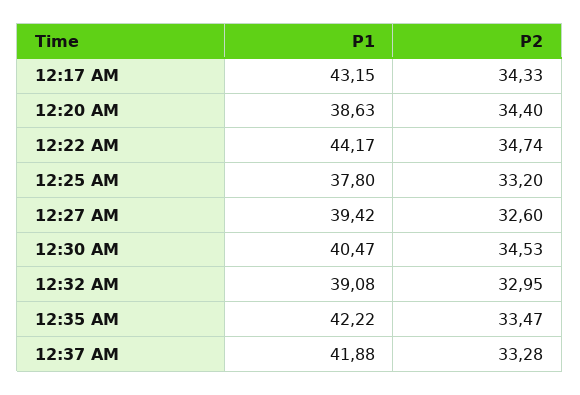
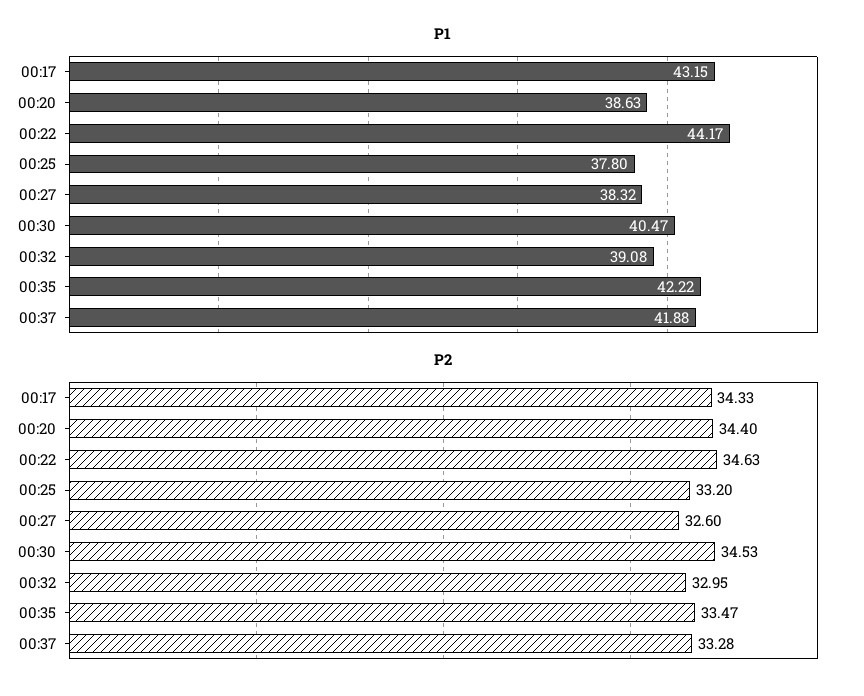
  {
    "P1": {
      "12:17 AM": 43.15,
      "12:20 AM": 38.63,
      "12:22 AM": 44.17,
      "12:25 AM": 37.8,
-     "12:27 AM": 39.42,
+     "12:27 AM": 38.32,
      "12:30 AM": 40.47,
      "12:32 AM": 39.08,
      "12:35 AM": 42.22,
      "12:37 AM": 41.88
    },
    "P2": {
      "12:17 AM": 34.33,
      "12:20 AM": 34.4,
-     "12:22 AM": 34.74,
+     "12:22 AM": 34.63,
      "12:25 AM": 33.2,
      "12:27 AM": 32.6,
      "12:30 AM": 34.53,
      "12:32 AM": 32.95,
      "12:35 AM": 33.47,
      "12:37 AM": 33.28
    }
  }

